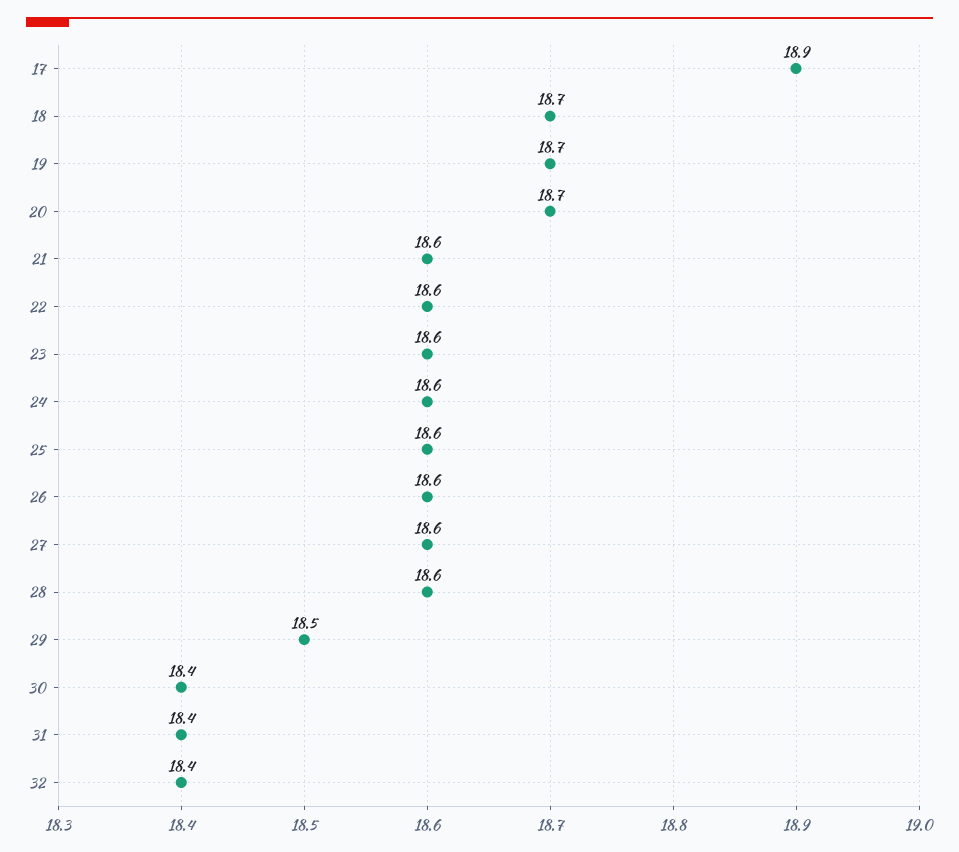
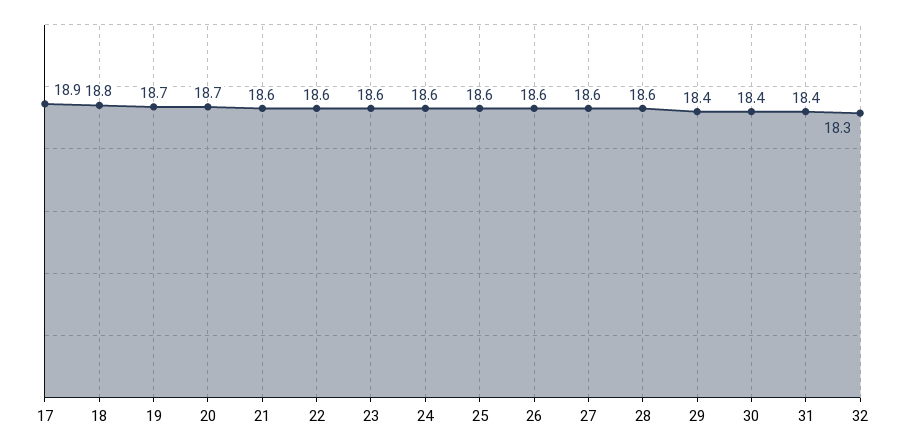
  {
    "17": 18.9,
-   "18": 18.7,
+   "18": 18.8,
    "19": 18.7,
    "20": 18.7,
    "21": 18.6,
    "22": 18.6,
    "23": 18.6,
    "24": 18.6,
    "25": 18.6,
    "26": 18.6,
    "27": 18.6,
    "28": 18.6,
-   "29": 18.5,
+   "29": 18.4,
    "30": 18.4,
    "31": 18.4,
-   "32": 18.4
+   "32": 18.3
  }

